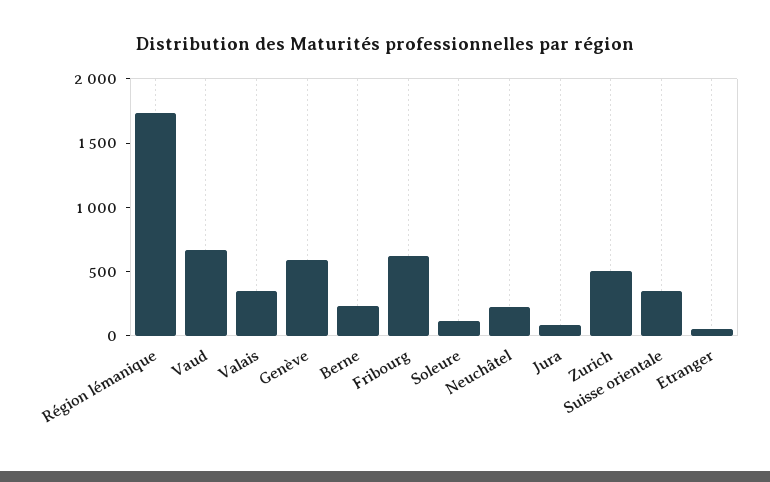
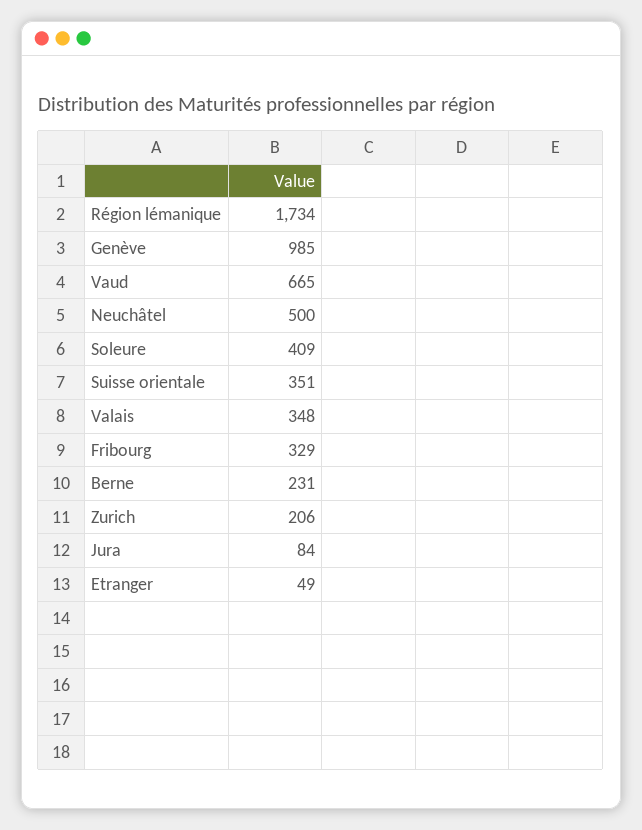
  {
    "Région lémanique": 1734,
    "Vaud": 665,
    "Valais": 348,
-   "Genève": 600,
+   "Genève": 985,
    "Berne": 231,
-   "Fribourg": 600,
+   "Fribourg": 329,
-   "Soleure": 100,
+   "Soleure": 409,
-   "Neuchâtel": 200,
+   "Neuchâtel": 500,
    "Jura": 84,
-   "Zurich": 500,
+   "Zurich": 206,
    "Suisse orientale": 351,
    "Etranger": 49
  }

